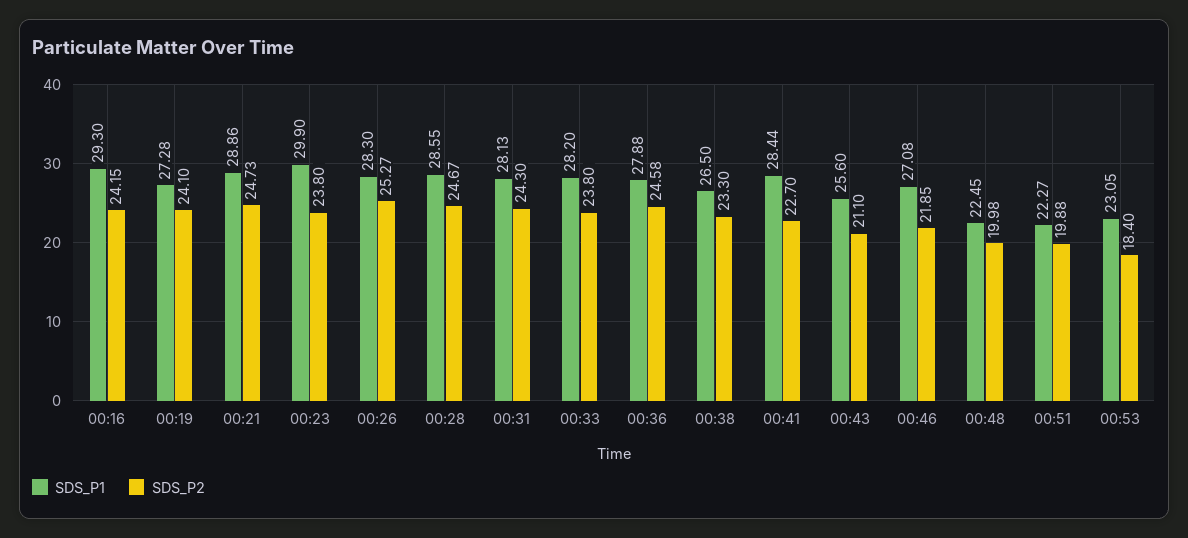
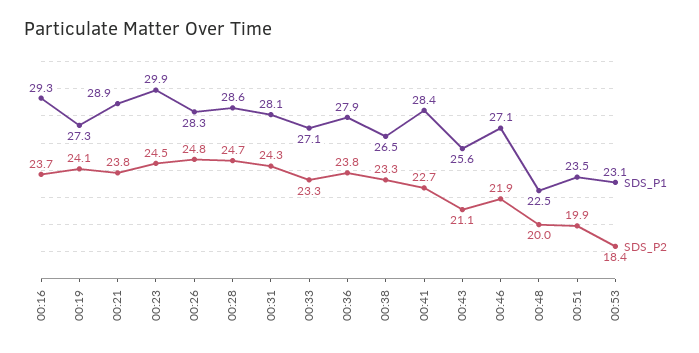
  {
    "SDS_P1": {
      "00:16": 29.3,
      "00:19": 27.28,
      "00:21": 28.86,
      "00:23": 29.9,
      "00:26": 28.3,
      "00:28": 28.55,
      "00:31": 28.13,
-     "00:33": 28.2,
+     "00:33": 27.1,
      "00:36": 27.88,
      "00:38": 26.5,
      "00:41": 28.44,
      "00:43": 25.6,
      "00:46": 27.08,
      "00:48": 22.45,
-     "00:51": 22.27,
+     "00:51": 23.5,
      "00:53": 23.05
    },
    "SDS_P2": {
-     "00:16": 24.15,
+     "00:16": 23.7,
      "00:19": 24.1,
-     "00:21": 24.73,
+     "00:21": 23.8,
-     "00:23": 23.8,
+     "00:23": 24.5,
-     "00:26": 25.27,
+     "00:26": 24.8,
      "00:28": 24.67,
      "00:31": 24.3,
-     "00:33": 23.8,
+     "00:33": 23.3,
-     "00:36": 24.58,
+     "00:36": 23.8,
      "00:38": 23.3,
      "00:41": 22.7,
      "00:43": 21.1,
      "00:46": 21.85,
      "00:48": 19.98,
      "00:51": 19.88,
      "00:53": 18.4
    }
  }

